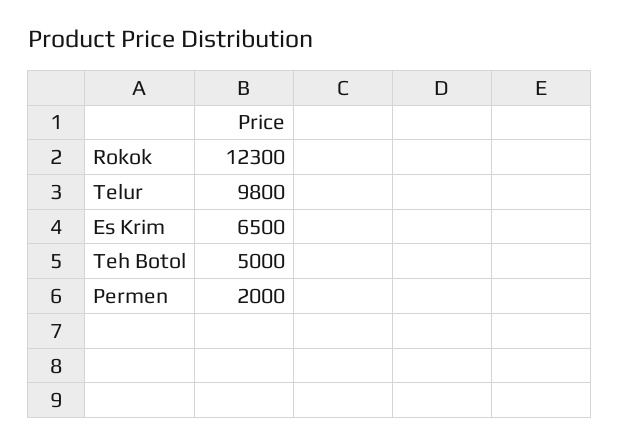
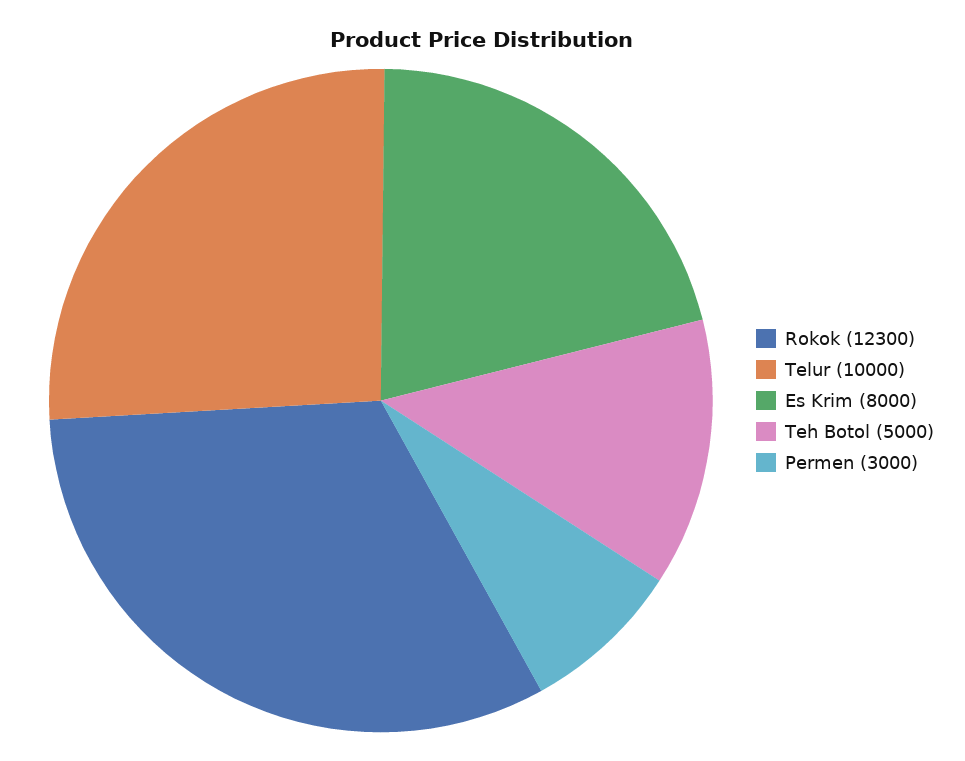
  {
    "Rokok": 12300,
-   "Telur": 9800,
+   "Telur": 10000,
-   "Es Krim": 6500,
+   "Es Krim": 8000,
    "Teh Botol": 5000,
-   "Permen": 2000
+   "Permen": 3000
  }

